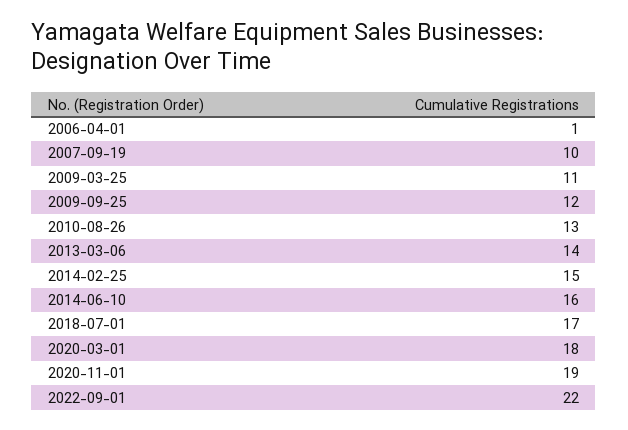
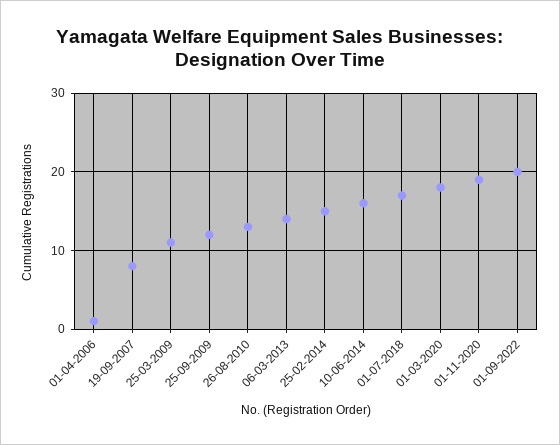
  {
    "2006-04-01": 1,
-   "2007-09-19": 10,
+   "2007-09-19": 8,
    "2009-03-25": 11,
    "2009-09-25": 12,
    "2010-08-26": 13,
    "2013-03-06": 14,
    "2014-02-25": 15,
    "2014-06-10": 16,
    "2018-07-01": 17,
    "2020-03-01": 18,
    "2020-11-01": 19,
-   "2022-09-01": 22
+   "2022-09-01": 20
  }

